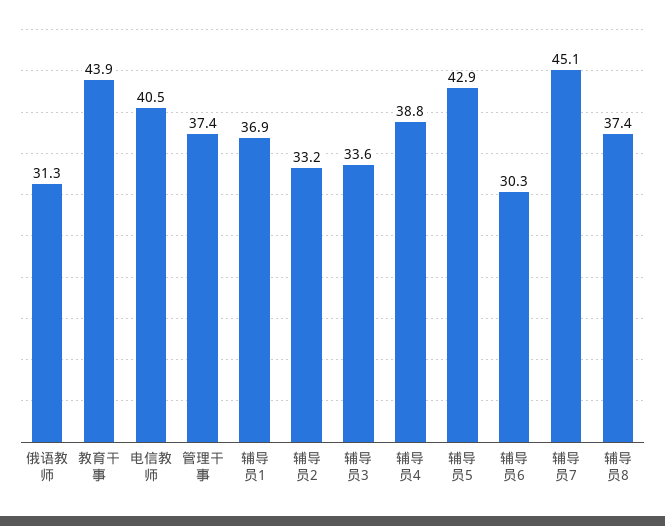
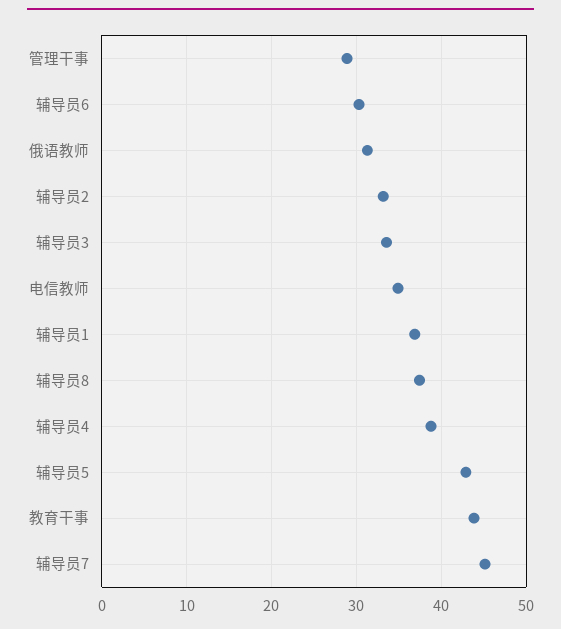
  {
    "俄语教师": 31.3,
    "教育干事": 43.9,
-   "电信教师": 40.5,
+   "电信教师": 35,
-   "管理干事": 37.4,
+   "管理干事": 29,
    "辅导员1": 36.9,
    "辅导员2": 33.2,
    "辅导员3": 33.6,
    "辅导员4": 38.8,
    "辅导员5": 42.9,
    "辅导员6": 30.3,
    "辅导员7": 45.1,
    "辅导员8": 37.4
  }

